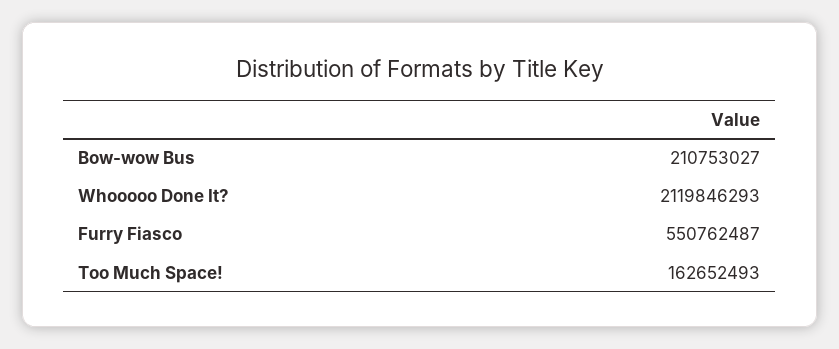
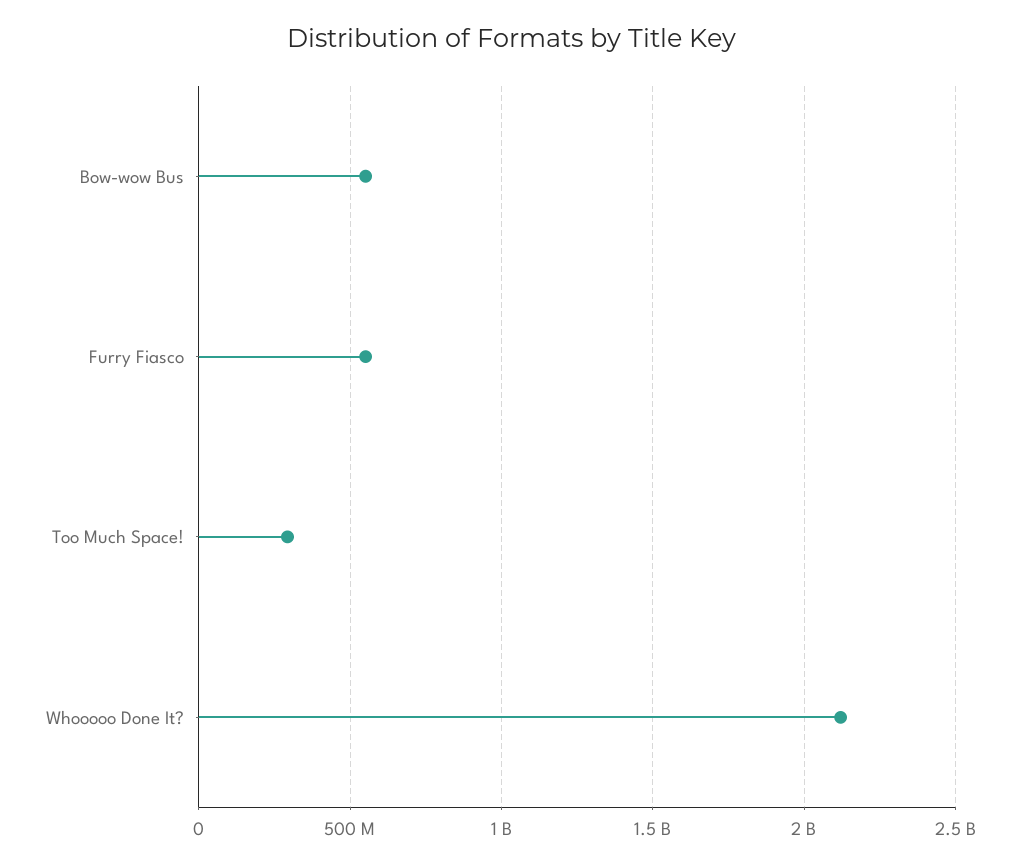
  {
-   "Bow-wow Bus": 210753027,
+   "Bow-wow Bus": 550000000,
    "Whooooo Done It?": 2119846293,
    "Furry Fiasco": 550762487,
-   "Too Much Space!": 162652493
+   "Too Much Space!": 300000000
  }

